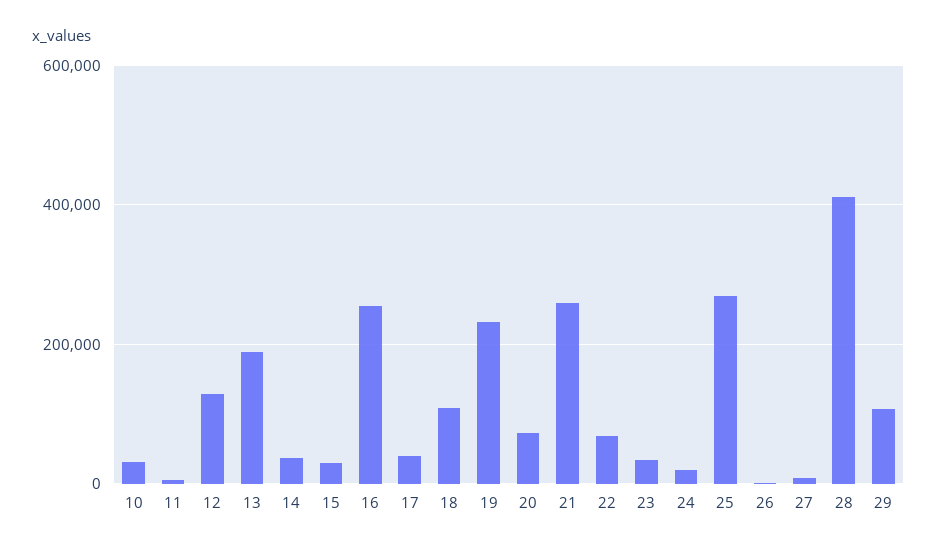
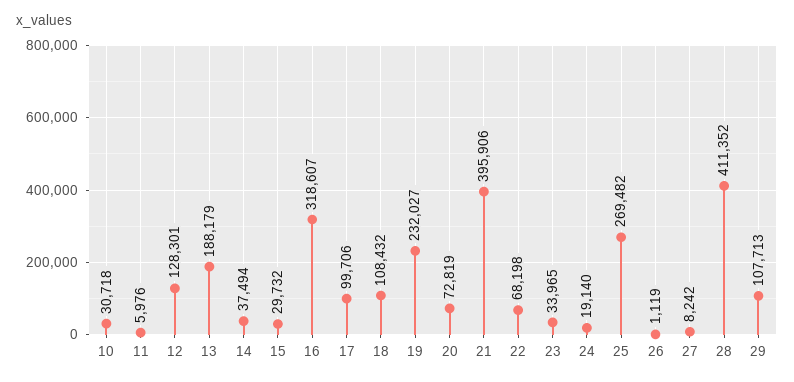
  {
    "10": 30718,
    "11": 5976,
    "12": 128301,
    "13": 188179,
    "14": 37494,
    "15": 29732,
-   "16": 260000,
+   "16": 318607,
-   "17": 40000,
+   "17": 99706,
    "18": 108432,
    "19": 232027,
    "20": 72819,
-   "21": 260000,
+   "21": 395906,
    "22": 68198,
    "23": 33965,
    "24": 19140,
    "25": 269482,
    "26": 1119,
    "27": 8242,
    "28": 411352,
    "29": 107713
  }

